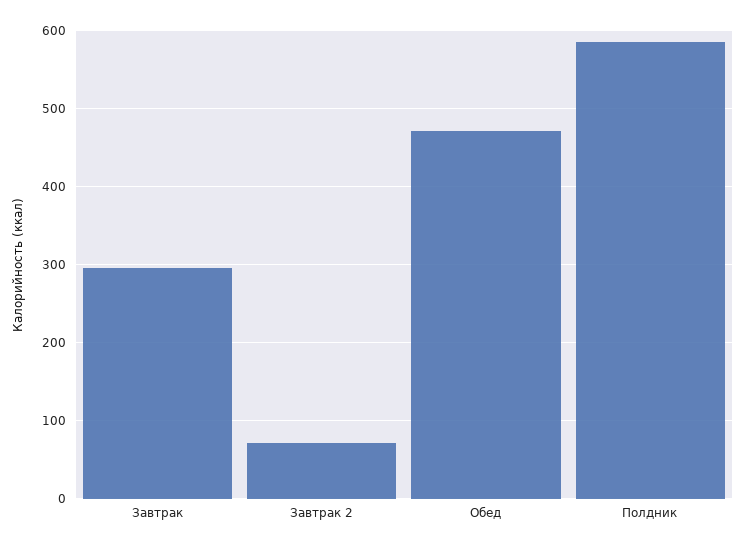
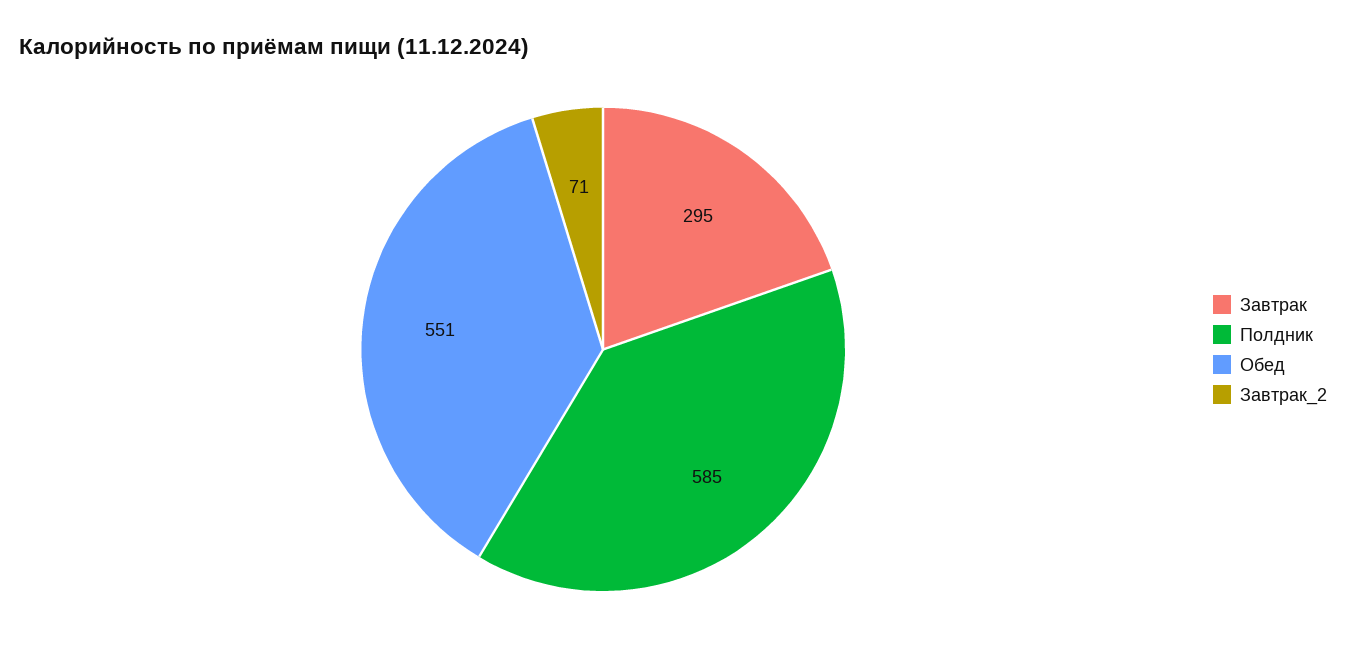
  {
    "Завтрак": 295,
    "Завтрак 2": 71,
-   "Обед": 470,
+   "Обед": 551,
    "Полдник": 585
  }

